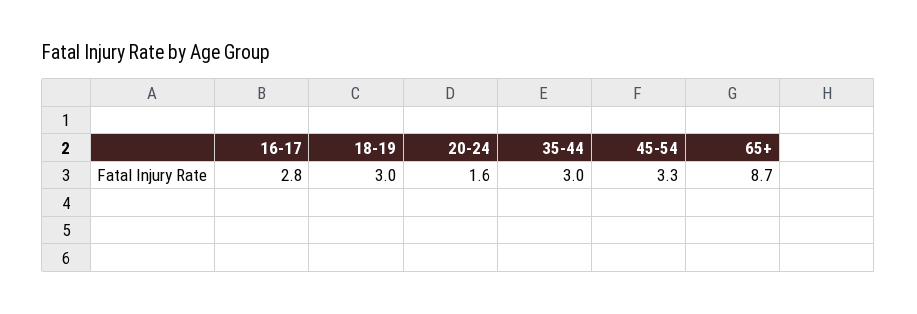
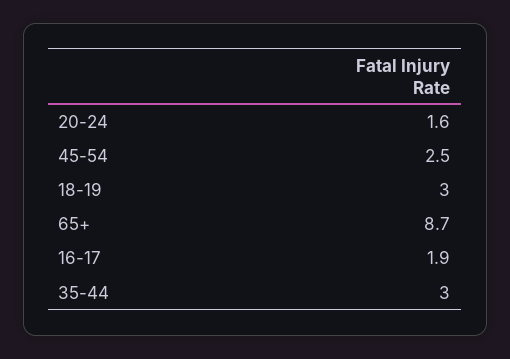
  {
-   "16-17": 2.8,
+   "16-17": 1.9,
    "18-19": 3,
    "20-24": 1.6,
    "35-44": 3,
-   "45-54": 3.3,
+   "45-54": 2.5,
    "65+": 8.7
  }

